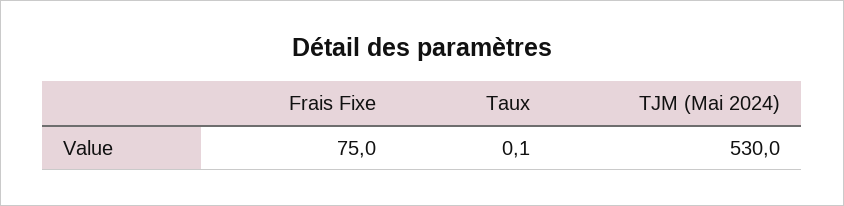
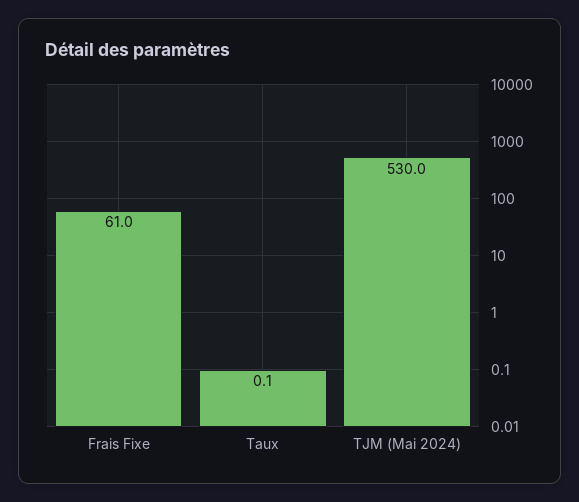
  {
-   "Frais Fixe": 75,
+   "Frais Fixe": 61,
    "Taux": 0.1,
    "TJM (Mai 2024)": 530
  }

